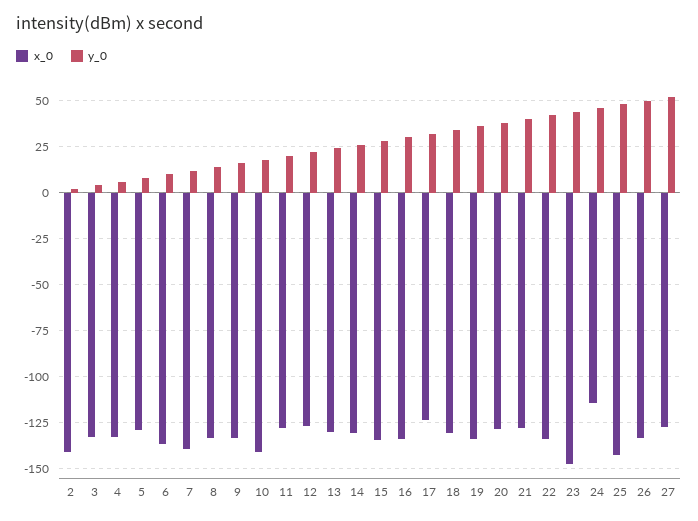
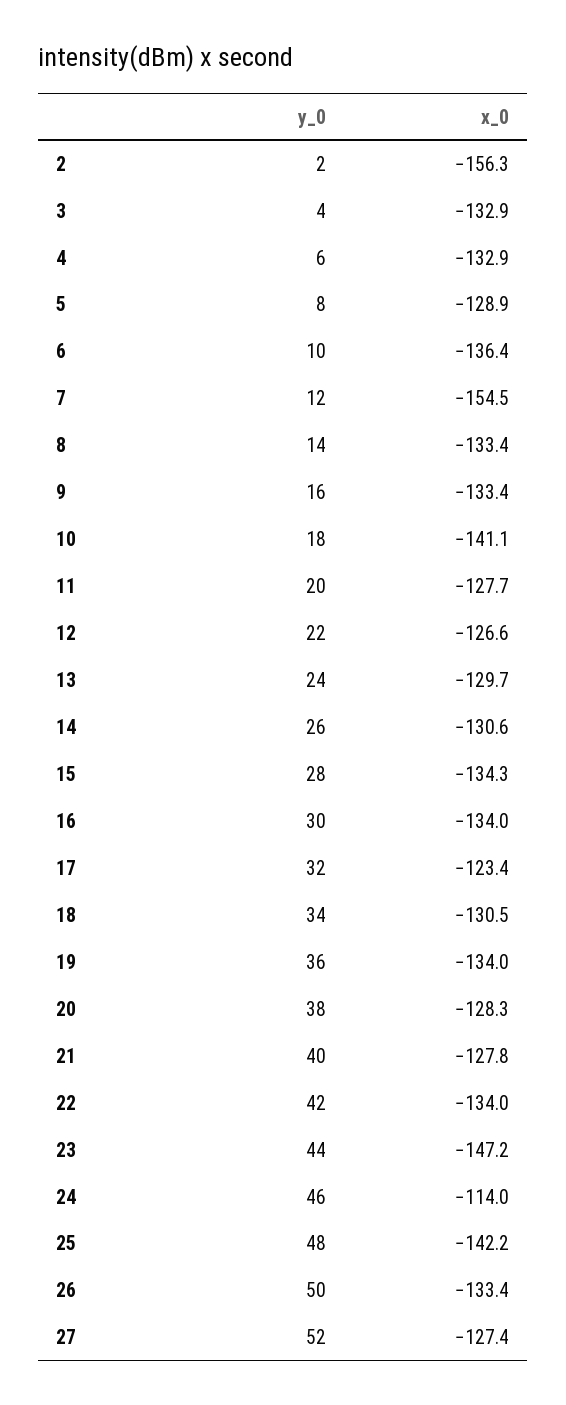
  {
    "x_0": {
-     "2": -140,
+     "2": -156.3,
      "3": -132.9,
      "4": -132.9,
      "5": -128.9,
      "6": -136.4,
-     "7": -140,
+     "7": -154.5,
      "8": -133.4,
      "9": -133.4,
      "10": -141.1,
      "11": -127.7,
      "12": -126.6,
      "13": -129.7,
      "14": -130.6,
      "15": -134.3,
      "16": -134,
      "17": -123.4,
      "18": -130.5,
      "19": -134,
      "20": -128.3,
      "21": -127.8,
      "22": -134,
      "23": -147.2,
      "24": -114,
      "25": -142.2,
      "26": -133.4,
      "27": -127.4
    },
    "y_0": {
      "2": 2,
      "3": 4,
      "4": 6,
      "5": 8,
      "6": 10,
      "7": 12,
      "8": 14,
      "9": 16,
      "10": 18,
      "11": 20,
      "12": 22,
      "13": 24,
      "14": 26,
      "15": 28,
      "16": 30,
      "17": 32,
      "18": 34,
      "19": 36,
      "20": 38,
      "21": 40,
      "22": 42,
      "23": 44,
      "24": 46,
      "25": 48,
      "26": 50,
      "27": 52
    }
  }

